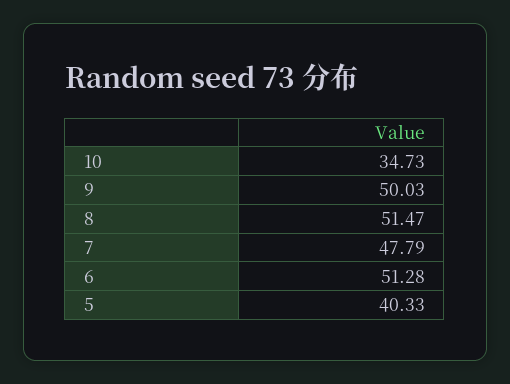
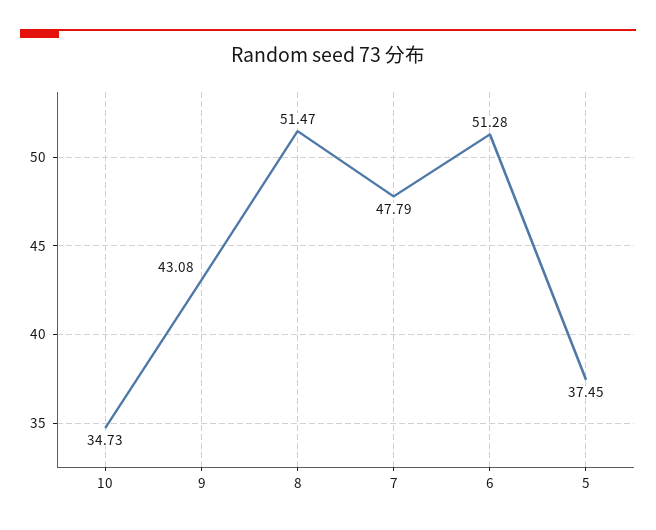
  {
    "10": 34.73,
-   "9": 50.03,
+   "9": 43.08,
    "8": 51.47,
    "7": 47.79,
    "6": 51.28,
-   "5": 40.33
+   "5": 37.45
  }

